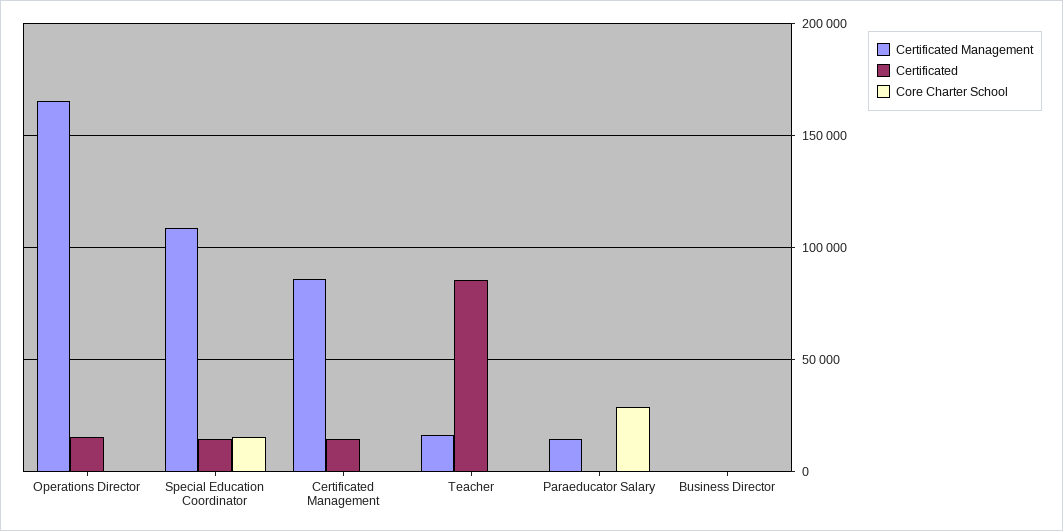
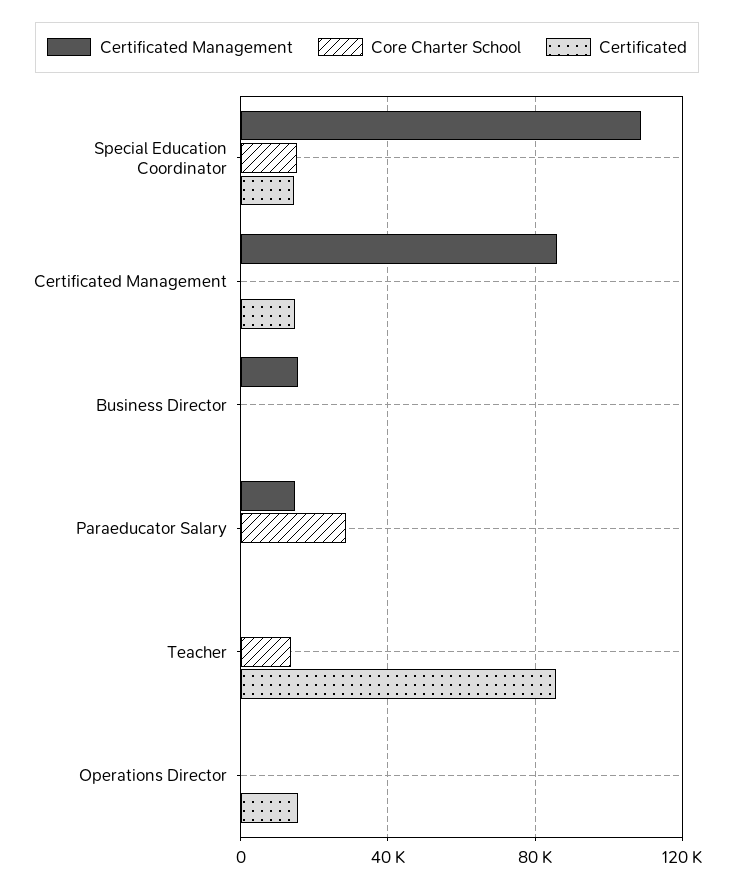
  {
    "Certificated Management": {
-     "Operations Director": 165000,
+     "Operations Director": 0,
      "Special Education Coordinator": 110000,
      "Certificated Management": 85000,
-     "Teacher": 15000,
+     "Teacher": 0,
      "Paraeducator Salary": 15000,
-     "Business Director": 0
+     "Business Director": 15000
    },
    "Certificated": {
      "Operations Director": 15000,
      "Special Education Coordinator": 15000,
      "Certificated Management": 15000,
      "Teacher": 85000,
      "Paraeducator Salary": 0,
      "Business Director": 0
    },
    "Core Charter School": {
      "Operations Director": 0,
      "Special Education Coordinator": 15000,
      "Certificated Management": 0,
-     "Teacher": 0,
+     "Teacher": 15000,
      "Paraeducator Salary": 30000,
      "Business Director": 0
    }
  }

